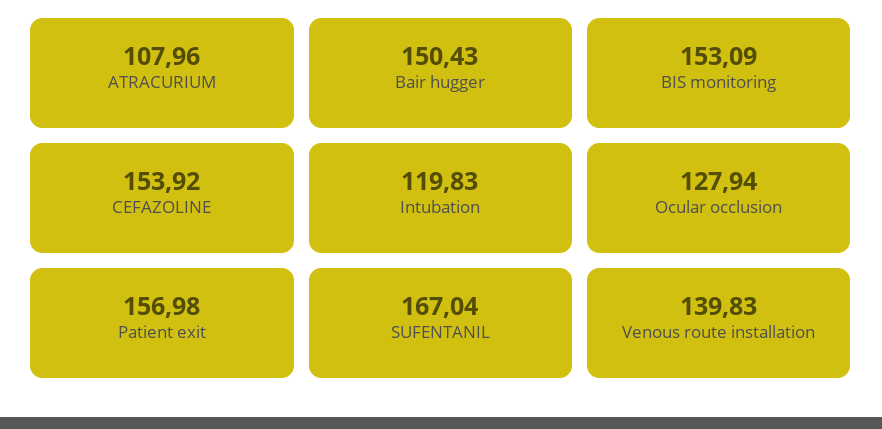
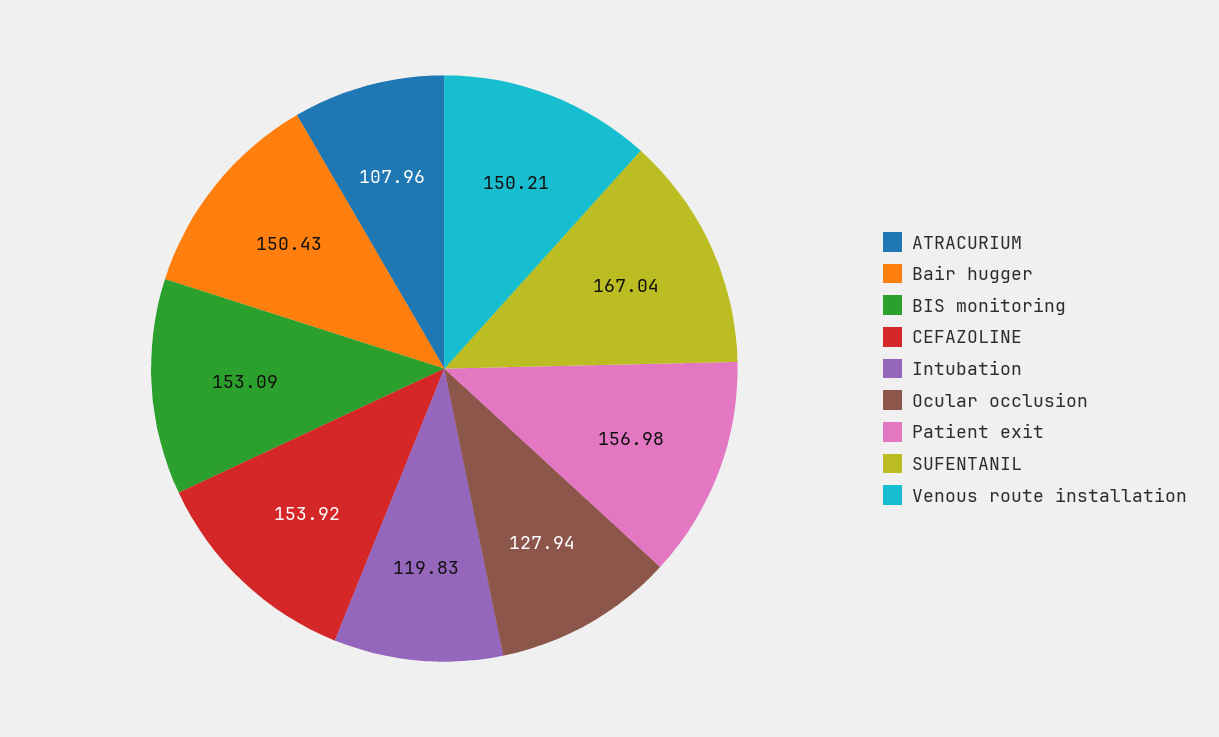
  {
    "ATRACURIUM": 107.96,
    "Bair hugger": 150.43,
    "BIS monitoring": 153.09,
    "CEFAZOLINE": 153.92,
    "Intubation": 119.83,
    "Ocular occlusion": 127.94,
    "Patient exit": 156.98,
    "SUFENTANIL": 167.04,
-   "Venous route installation": 139.83
+   "Venous route installation": 150.21
  }

